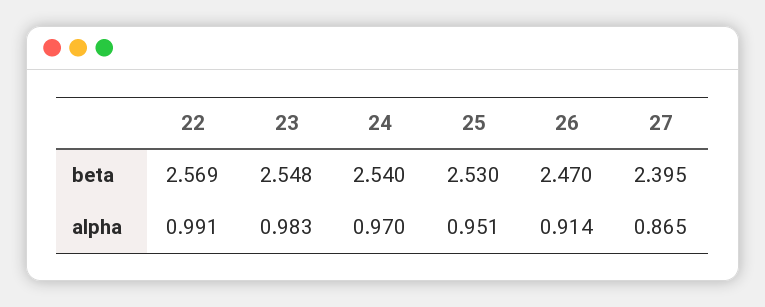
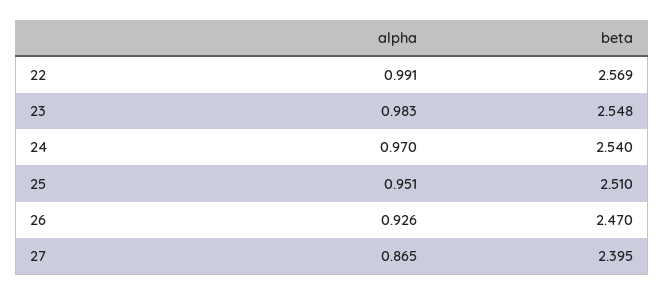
  {
    "22": {
      "beta": 2.569,
      "alpha": 0.991
    },
    "23": {
      "beta": 2.548,
      "alpha": 0.983
    },
    "24": {
      "beta": 2.54,
      "alpha": 0.97
    },
    "25": {
-     "beta": 2.53,
+     "beta": 2.51,
      "alpha": 0.951
    },
    "26": {
      "beta": 2.47,
-     "alpha": 0.914
+     "alpha": 0.926
    },
    "27": {
      "beta": 2.395,
      "alpha": 0.865
    }
  }

